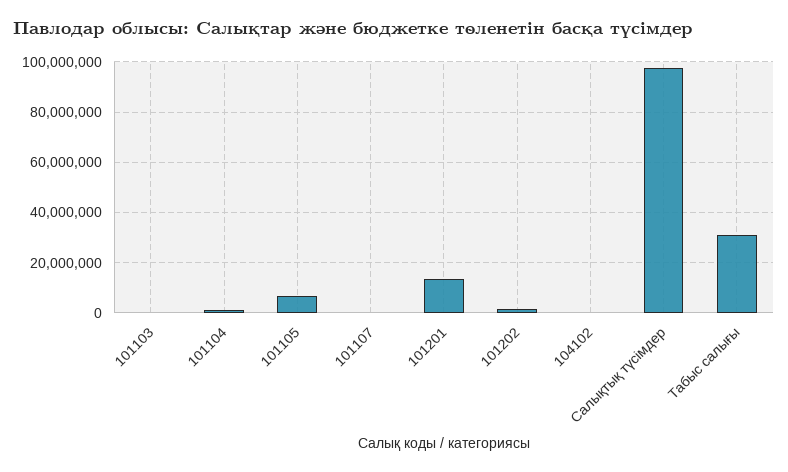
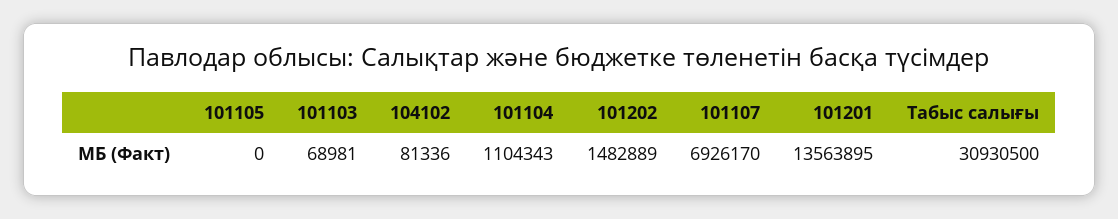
  {
    "101103": 68981,
    "101104": 1104343,
-   "101105": 7500000,
+   "101105": 0,
-   "101107": 0,
+   "101107": 6926170,
    "101201": 13563895,
    "101202": 1482889,
    "104102": 81336,
-   "Салықтық түсімдер": 97500000,
    "Табыс салығы": 30930500
  }

